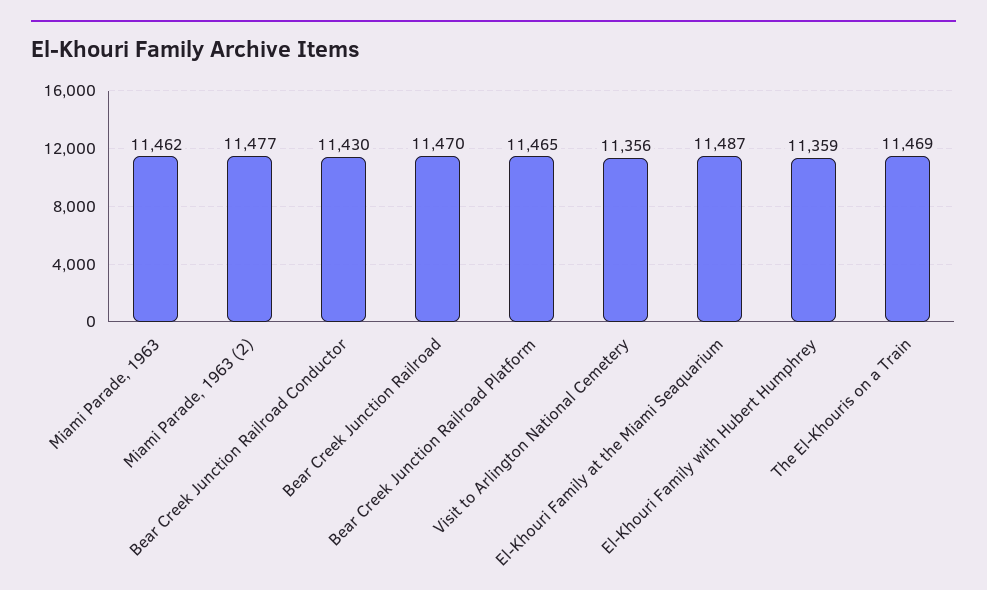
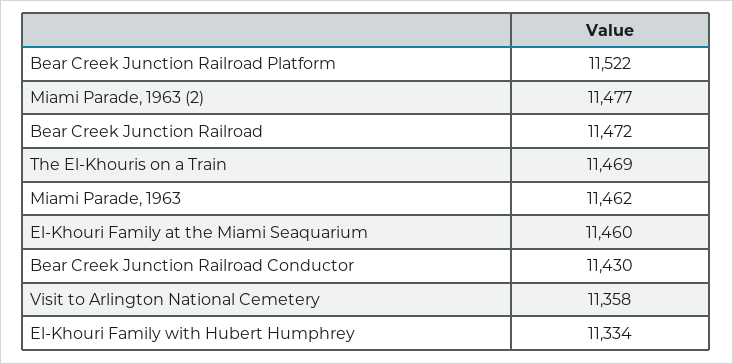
  {
    "Miami Parade, 1963": 11462,
    "Miami Parade, 1963 (2)": 11477,
    "Bear Creek Junction Railroad Conductor": 11430,
-   "Bear Creek Junction Railroad": 11470,
+   "Bear Creek Junction Railroad": 11472,
-   "Bear Creek Junction Railroad Platform": 11465,
+   "Bear Creek Junction Railroad Platform": 11522,
-   "Visit to Arlington National Cemetery": 11356,
+   "Visit to Arlington National Cemetery": 11358,
-   "El-Khouri Family at the Miami Seaquarium": 11487,
+   "El-Khouri Family at the Miami Seaquarium": 11460,
-   "El-Khouri Family with Hubert Humphrey": 11359,
+   "El-Khouri Family with Hubert Humphrey": 11334,
    "The El-Khouris on a Train": 11469
  }

